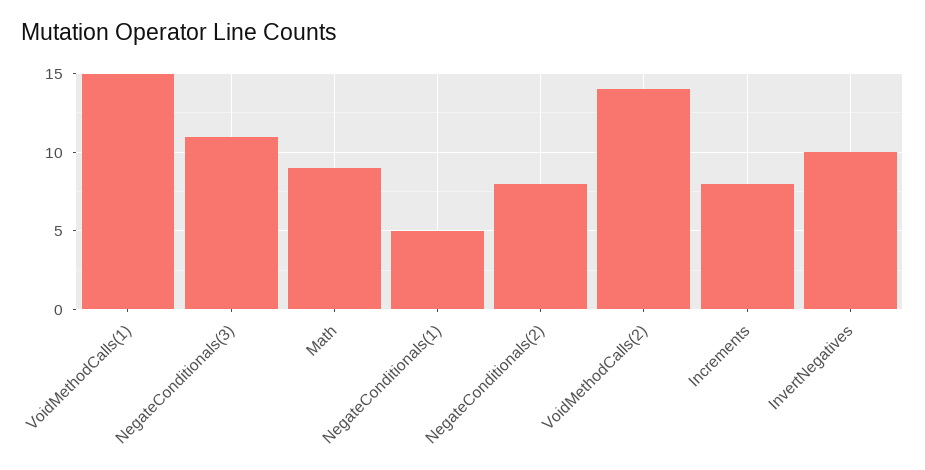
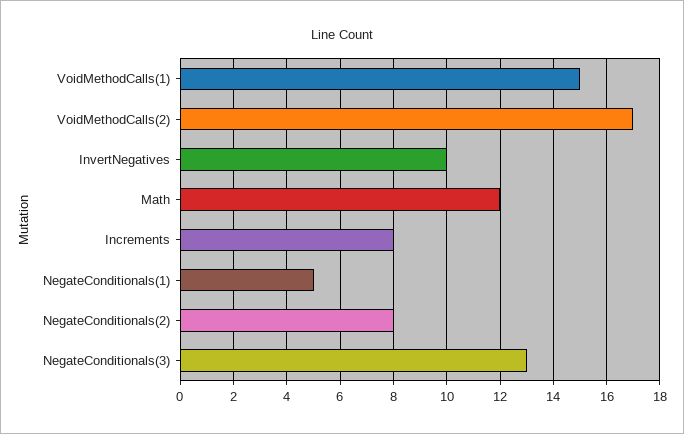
  {
    "VoidMethodCalls(1)": 15,
-   "NegateConditionals(3)": 11,
+   "NegateConditionals(3)": 13,
-   "Math": 9,
+   "Math": 12,
    "NegateConditionals(1)": 5,
    "NegateConditionals(2)": 8,
-   "VoidMethodCalls(2)": 14,
+   "VoidMethodCalls(2)": 17,
    "Increments": 8,
    "InvertNegatives": 10
  }

